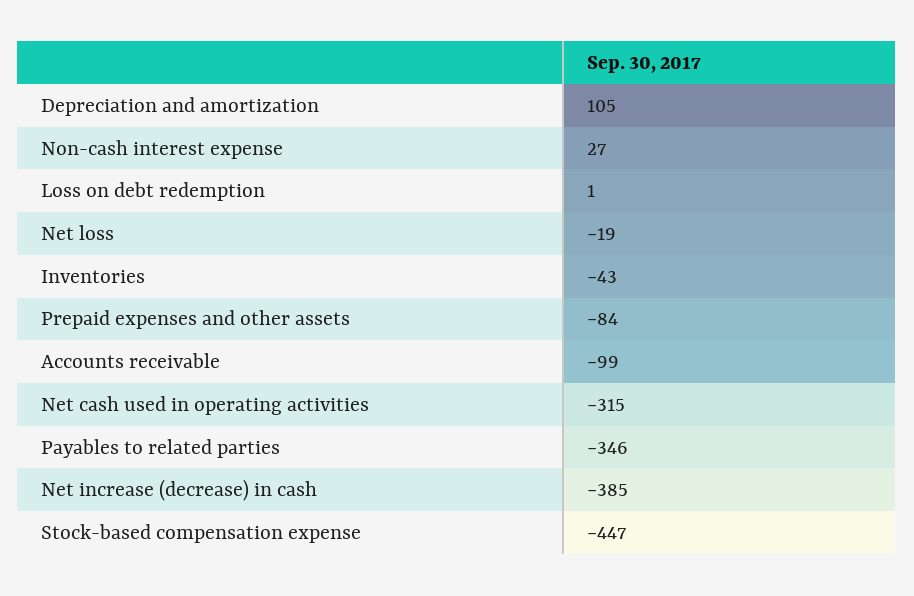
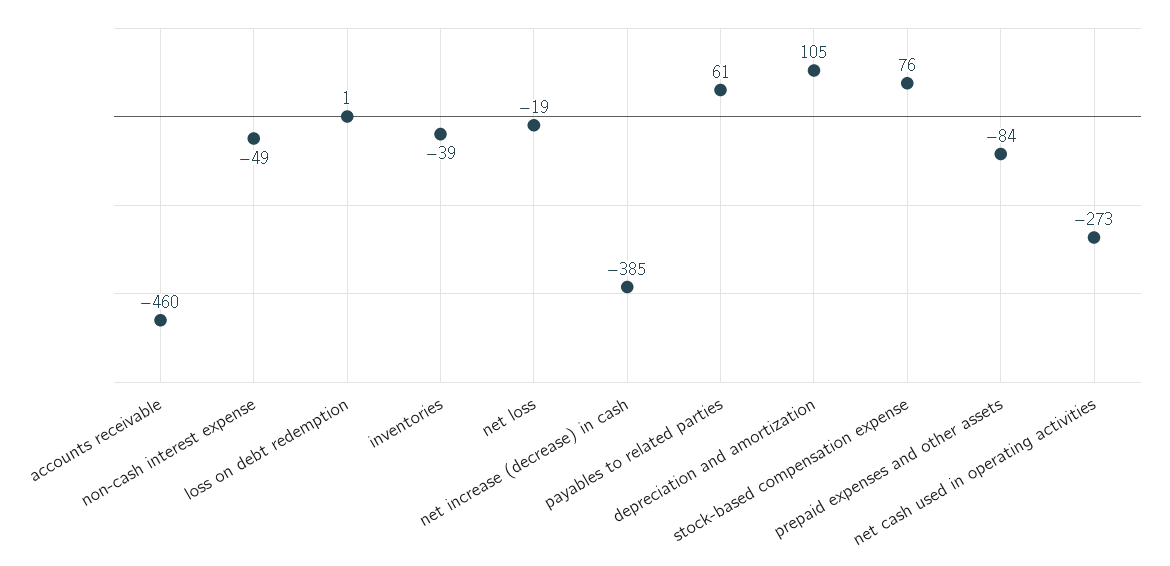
  {
    "Depreciation and amortization": 105,
-   "Non-cash interest expense": 27,
+   "Non-cash interest expense": -49,
    "Loss on debt redemption": 1,
    "Net loss": -19,
-   "Inventories": -43,
+   "Inventories": -39,
    "Prepaid expenses and other assets": -84,
-   "Accounts receivable": -99,
+   "Accounts receivable": -460,
-   "Net cash used in operating activities": -315,
+   "Net cash used in operating activities": -273,
-   "Payables to related parties": -346,
+   "Payables to related parties": 61,
    "Net increase (decrease) in cash": -385,
-   "Stock-based compensation expense": -447
+   "Stock-based compensation expense": 76
  }

